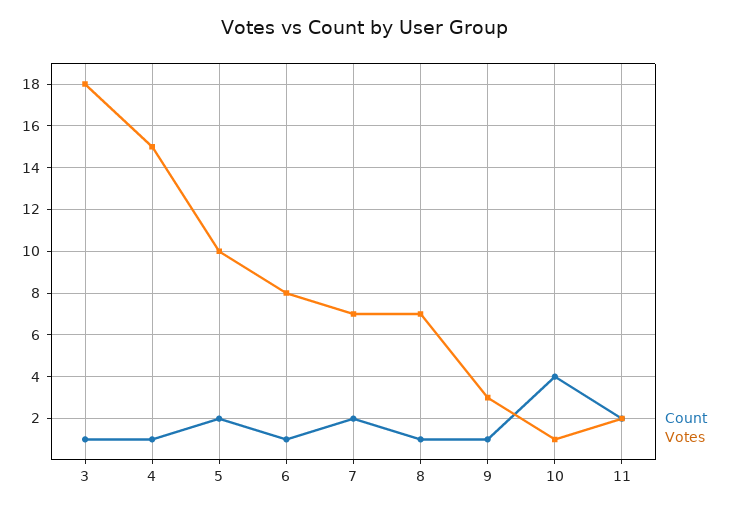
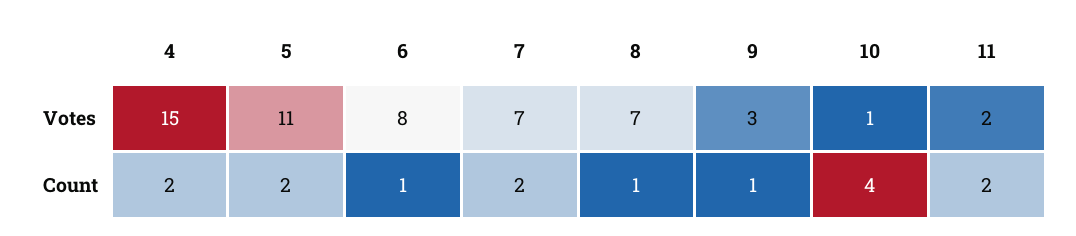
  {
    "Count": {
-     "3": 1,
-     "4": 1,
+     "4": 2,
      "5": 2,
      "6": 1,
      "7": 2,
      "8": 1,
      "9": 1,
      "10": 4,
      "11": 2
    },
    "Votes": {
-     "3": 18,
      "4": 15,
-     "5": 10,
+     "5": 11,
      "6": 8,
      "7": 7,
      "8": 7,
      "9": 3,
      "10": 1,
      "11": 2
    }
  }

